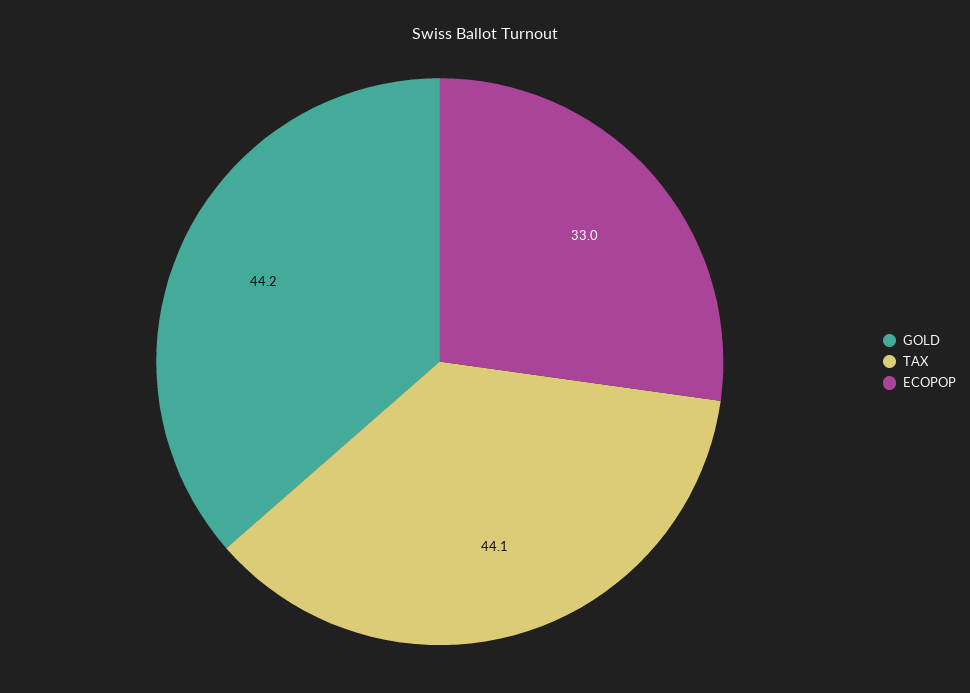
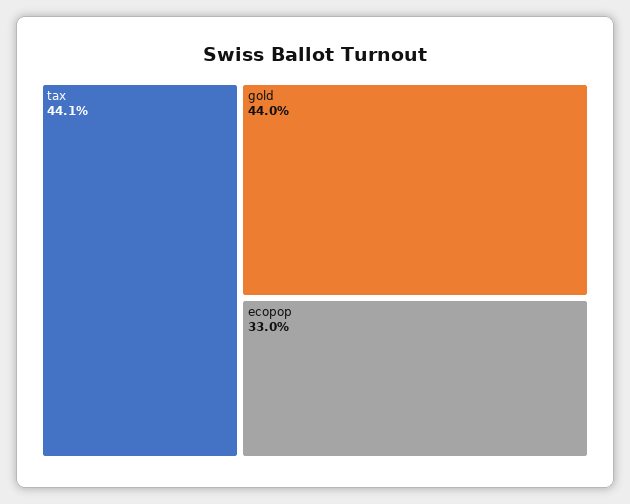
  {
-   "GOLD": 44.2,
+   "GOLD": 44,
    "TAX": 44.1,
    "ECOPOP": 33
  }

